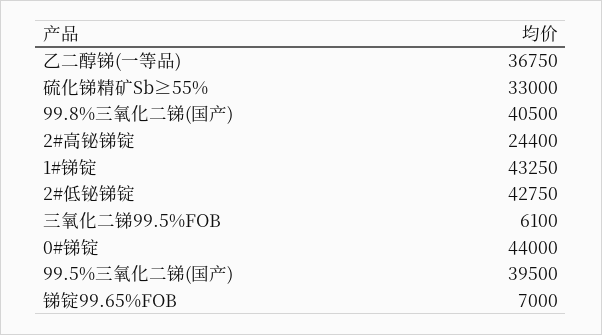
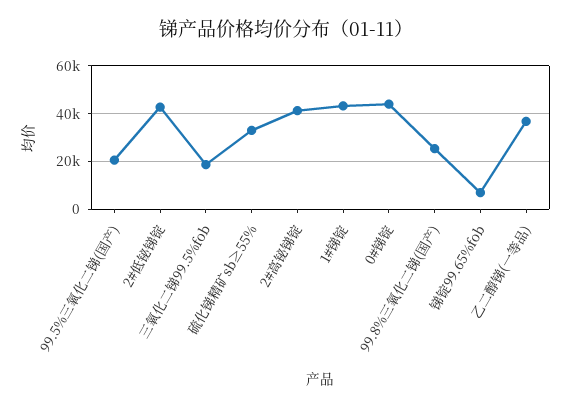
  {
    "乙二醇锑(一等品)": 36750,
    "硫化锑精矿Sb≥55%": 33000,
-   "99.8%三氧化二锑(国产)": 40500,
+   "99.8%三氧化二锑(国产)": 25000,
-   "2#高铋锑锭": 24400,
+   "2#高铋锑锭": 40000,
    "1#锑锭": 43250,
    "2#低铋锑锭": 42750,
-   "三氧化二锑99.5%FOB": 6100,
+   "三氧化二锑99.5%FOB": 20000,
    "0#锑锭": 44000,
-   "99.5%三氧化二锑(国产)": 39500,
+   "99.5%三氧化二锑(国产)": 20000,
    "锑锭99.65%FOB": 7000
  }

